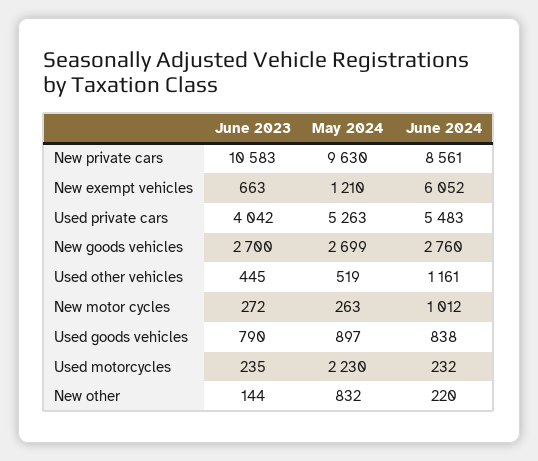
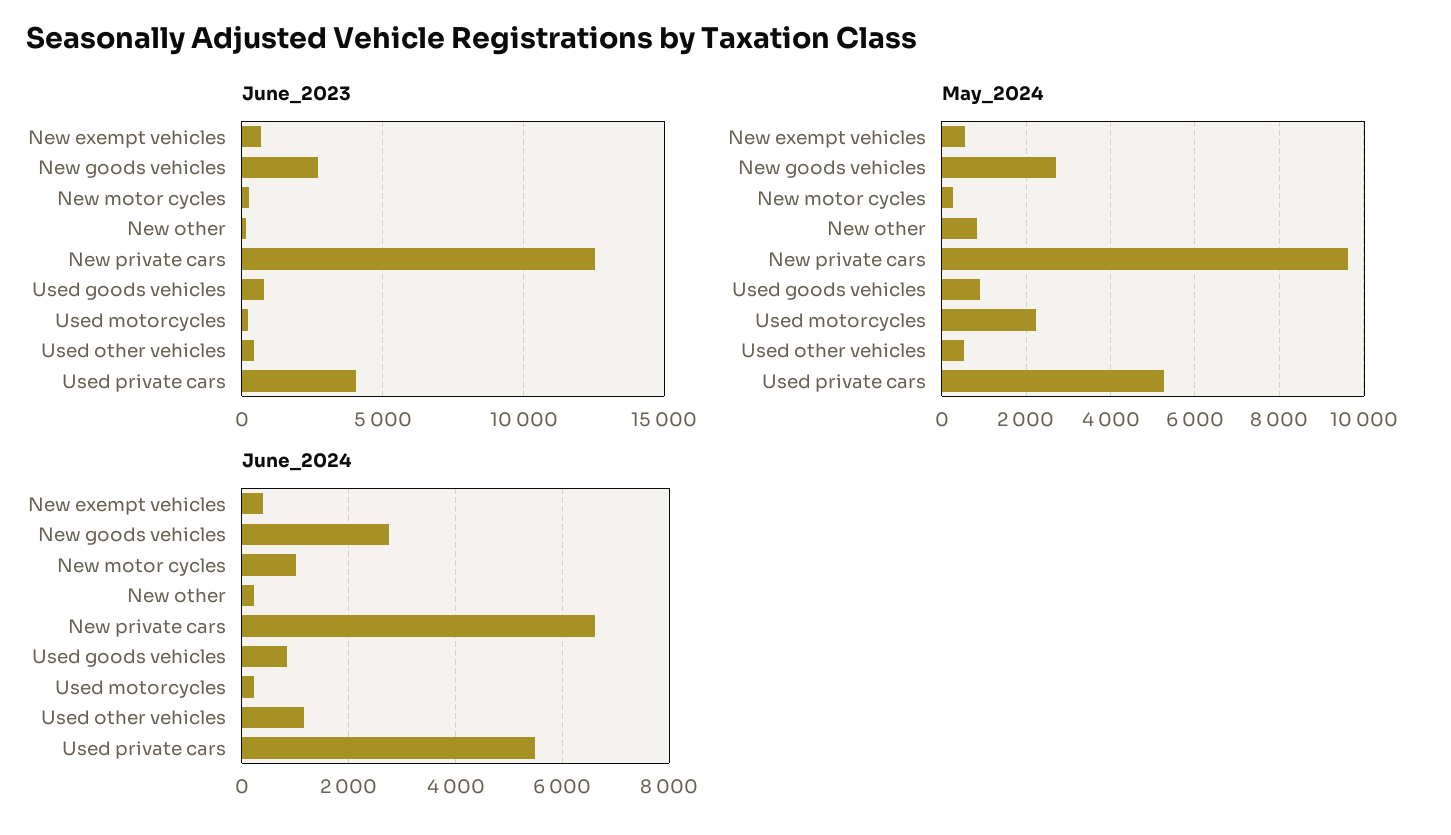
  {
    "June 2023": {
-     "New private cars": 10583,
+     "New private cars": 12500,
      "New exempt vehicles": 663,
      "Used private cars": 4042,
      "New goods vehicles": 2700,
      "Used other vehicles": 445,
      "New motor cycles": 272,
      "Used goods vehicles": 790,
      "Used motorcycles": 235,
      "New other": 144
    },
    "May 2024": {
      "New private cars": 9630,
-     "New exempt vehicles": 1210,
+     "New exempt vehicles": 600,
      "Used private cars": 5263,
      "New goods vehicles": 2699,
      "Used other vehicles": 519,
      "New motor cycles": 263,
      "Used goods vehicles": 897,
      "Used motorcycles": 2230,
      "New other": 832
    },
    "June 2024": {
-     "New private cars": 8561,
+     "New private cars": 6600,
-     "New exempt vehicles": 6052,
+     "New exempt vehicles": 400,
      "Used private cars": 5483,
      "New goods vehicles": 2760,
      "Used other vehicles": 1161,
      "New motor cycles": 1012,
      "Used goods vehicles": 838,
      "Used motorcycles": 232,
      "New other": 220
    }
  }

